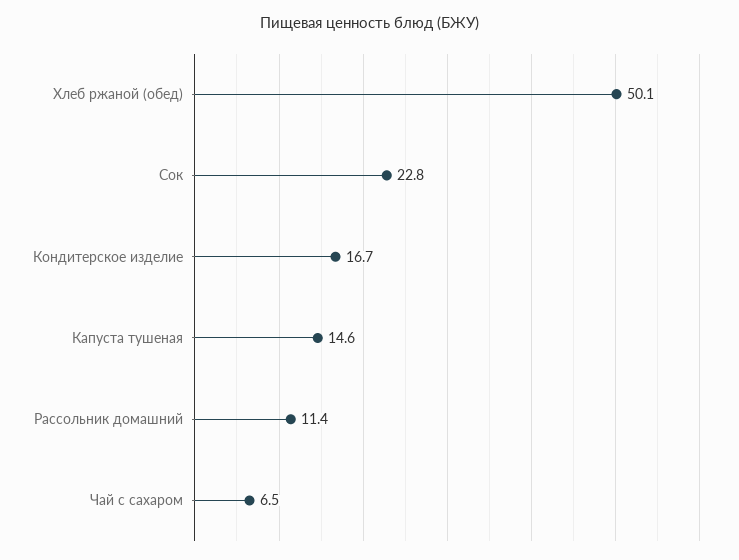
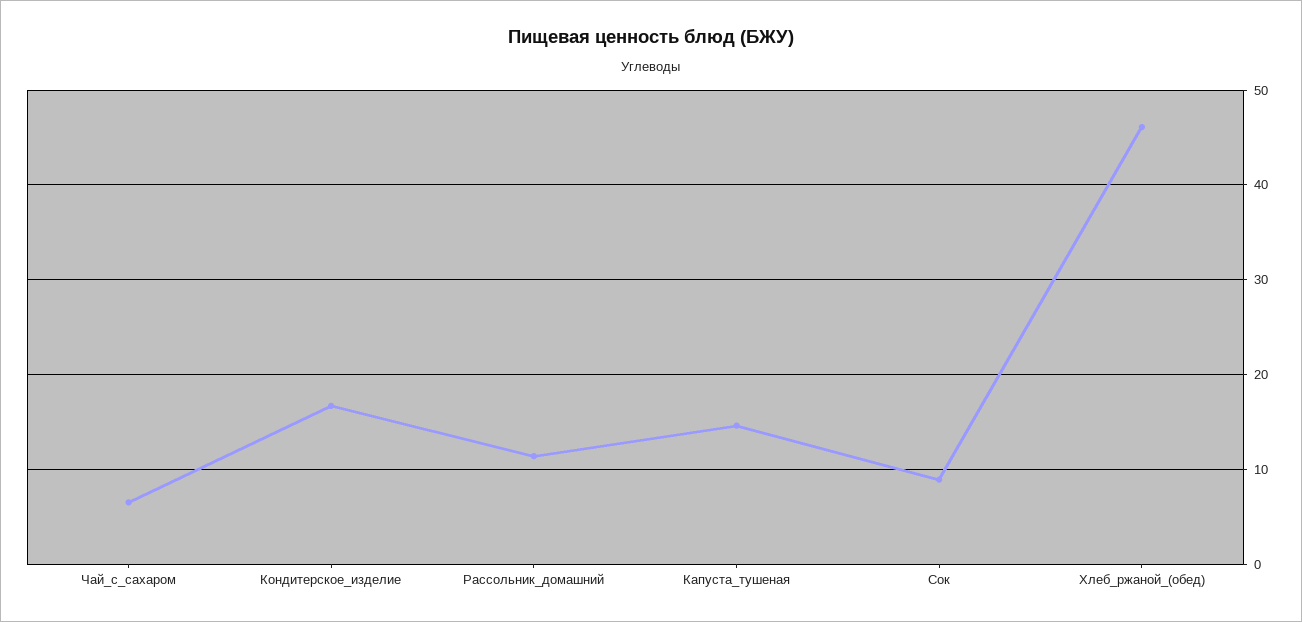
  {
-   "Хлеб ржаной (обед)": 50.1,
+   "Хлеб ржаной (обед)": 46,
-   "Сок": 22.8,
+   "Сок": 9,
    "Кондитерское изделие": 16.7,
    "Капуста тушеная": 14.6,
    "Рассольник домашний": 11.4,
    "Чай с сахаром": 6.5
  }

